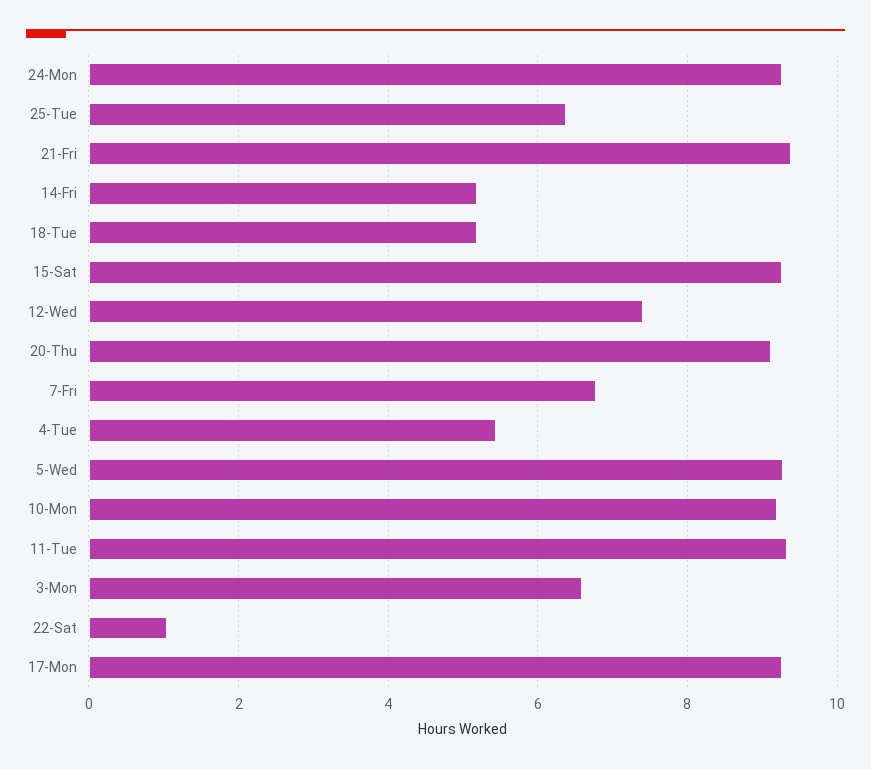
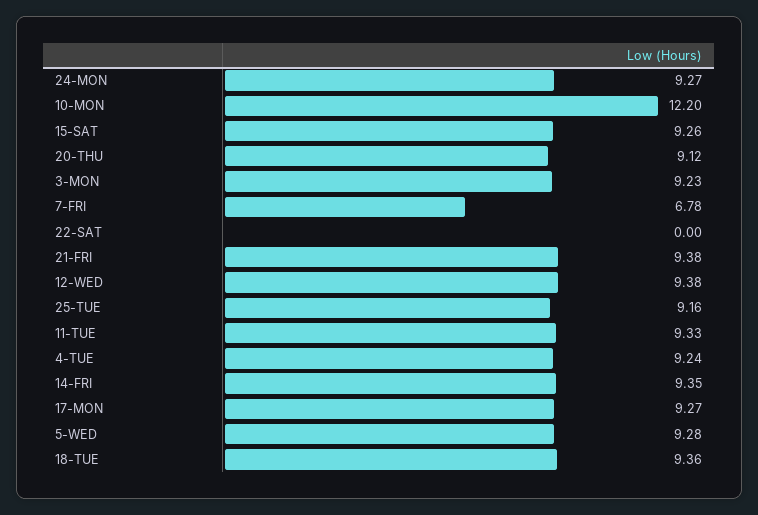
  {
    "24-Mon": 9.27,
-   "25-Tue": 6.4,
+   "25-Tue": 9.16,
    "21-Fri": 9.38,
-   "14-Fri": 5.2,
+   "14-Fri": 9.35,
-   "18-Tue": 5.2,
+   "18-Tue": 9.36,
    "15-Sat": 9.26,
-   "12-Wed": 7.4,
+   "12-Wed": 9.38,
    "20-Thu": 9.12,
    "7-Fri": 6.78,
-   "4-Tue": 5.4,
+   "4-Tue": 9.24,
    "5-Wed": 9.28,
-   "10-Mon": 9.2,
+   "10-Mon": 12.2,
    "11-Tue": 9.33,
-   "3-Mon": 6.6,
+   "3-Mon": 9.23,
-   "22-Sat": 1,
+   "22-Sat": 0,
    "17-Mon": 9.27
  }

